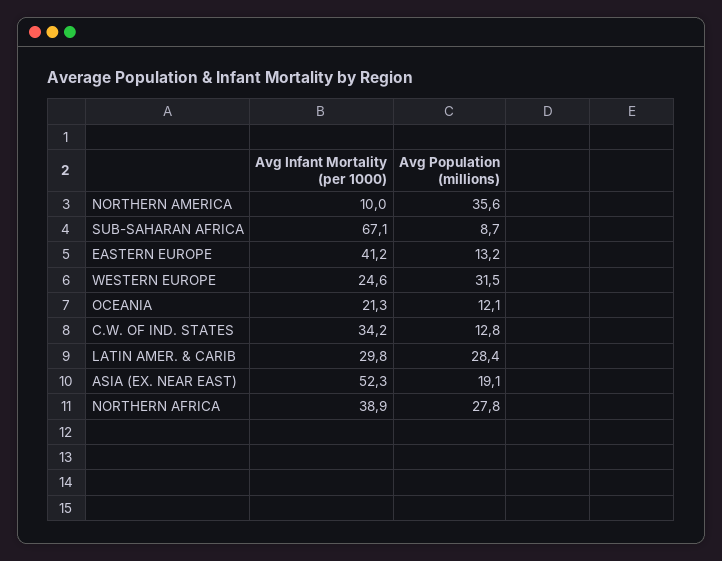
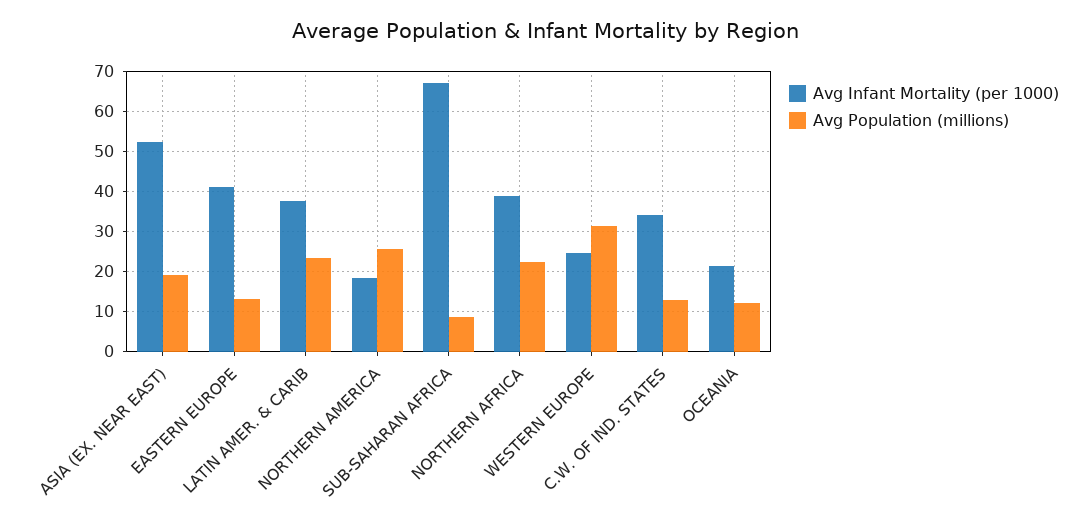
  {
    "Avg Infant Mortality (per 1000)": {
-     "NORTHERN AMERICA": 10,
+     "NORTHERN AMERICA": 18,
      "SUB-SAHARAN AFRICA": 67.1,
      "EASTERN EUROPE": 41.2,
      "WESTERN EUROPE": 24.6,
      "OCEANIA": 21.3,
      "C.W. OF IND. STATES": 34.2,
-     "LATIN AMER. & CARIB": 29.8,
+     "LATIN AMER. & CARIB": 38,
      "ASIA (EX. NEAR EAST)": 52.3,
      "NORTHERN AFRICA": 38.9
    },
    "Avg Population (millions)": {
-     "NORTHERN AMERICA": 35.6,
+     "NORTHERN AMERICA": 26,
      "SUB-SAHARAN AFRICA": 8.7,
      "EASTERN EUROPE": 13.2,
      "WESTERN EUROPE": 31.5,
      "OCEANIA": 12.1,
      "C.W. OF IND. STATES": 12.8,
-     "LATIN AMER. & CARIB": 28.4,
+     "LATIN AMER. & CARIB": 24,
      "ASIA (EX. NEAR EAST)": 19.1,
-     "NORTHERN AFRICA": 27.8
+     "NORTHERN AFRICA": 22
    }
  }

